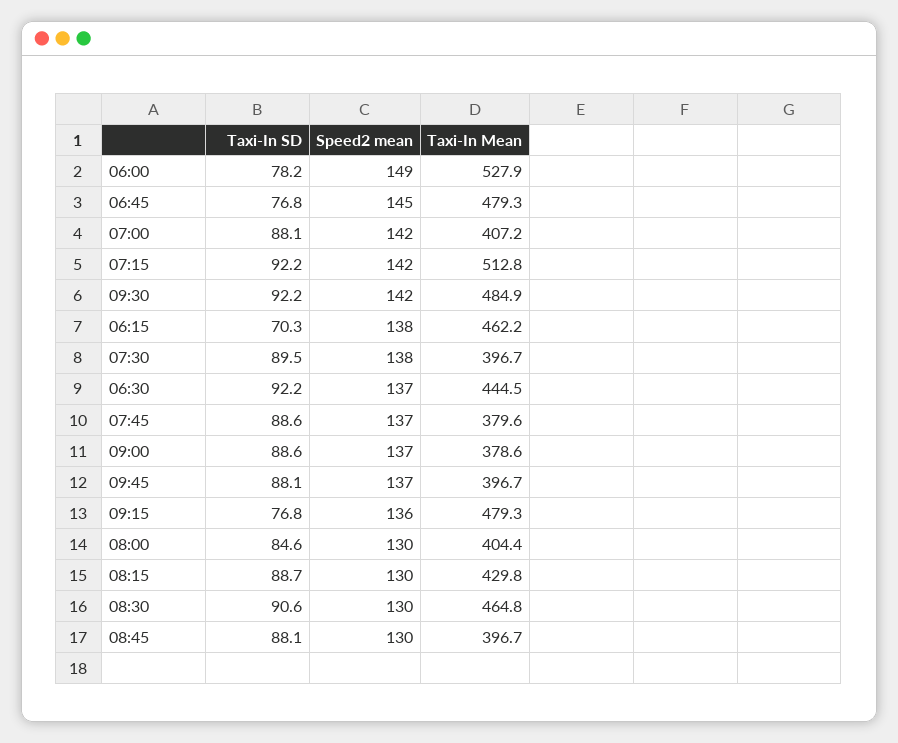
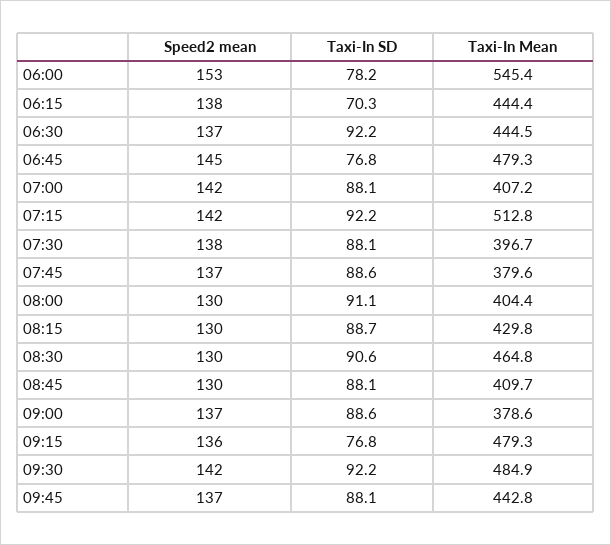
  {
    "Taxi-In SD": {
      "06:00": 78.2,
      "06:45": 76.8,
      "07:00": 88.1,
      "07:15": 92.2,
      "09:30": 92.2,
      "06:15": 70.3,
-     "07:30": 89.5,
+     "07:30": 88.1,
      "06:30": 92.2,
      "07:45": 88.6,
      "09:00": 88.6,
      "09:45": 88.1,
      "09:15": 76.8,
-     "08:00": 84.6,
+     "08:00": 91.1,
      "08:15": 88.7,
      "08:30": 90.6,
      "08:45": 88.1
    },
    "Speed2 mean": {
-     "06:00": 149,
+     "06:00": 153,
      "06:45": 145,
      "07:00": 142,
      "07:15": 142,
      "09:30": 142,
      "06:15": 138,
      "07:30": 138,
      "06:30": 137,
      "07:45": 137,
      "09:00": 137,
      "09:45": 137,
      "09:15": 136,
      "08:00": 130,
      "08:15": 130,
      "08:30": 130,
      "08:45": 130
    },
    "Taxi-In Mean": {
-     "06:00": 527.9,
+     "06:00": 545.4,
      "06:45": 479.3,
      "07:00": 407.2,
      "07:15": 512.8,
      "09:30": 484.9,
-     "06:15": 462.2,
+     "06:15": 444.4,
      "07:30": 396.7,
      "06:30": 444.5,
      "07:45": 379.6,
      "09:00": 378.6,
-     "09:45": 396.7,
+     "09:45": 442.8,
      "09:15": 479.3,
      "08:00": 404.4,
      "08:15": 429.8,
      "08:30": 464.8,
-     "08:45": 396.7
+     "08:45": 409.7
    }
  }

